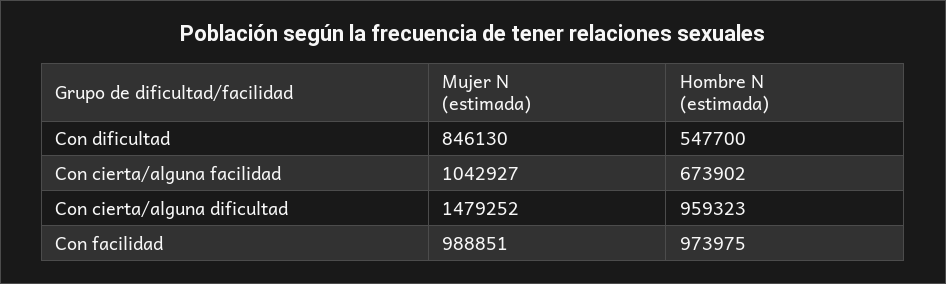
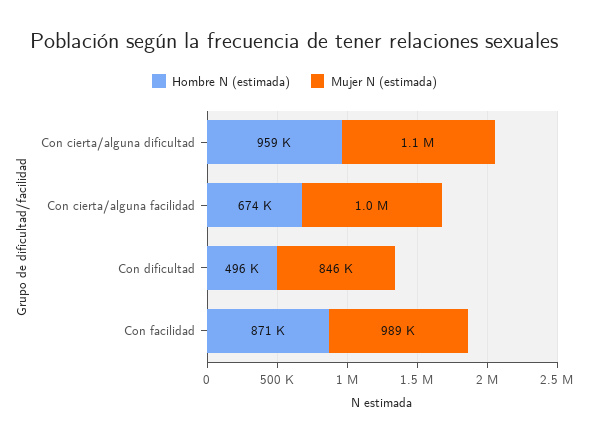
  {
    "Mujer N (estimada)": {
      "Con dificultad": 846130,
      "Con cierta/alguna facilidad": 1042927,
-     "Con cierta/alguna dificultad": 1479252,
+     "Con cierta/alguna dificultad": 1100000,
      "Con facilidad": 988851
    },
    "Hombre N (estimada)": {
-     "Con dificultad": 547700,
+     "Con dificultad": 496000,
      "Con cierta/alguna facilidad": 673902,
      "Con cierta/alguna dificultad": 959323,
-     "Con facilidad": 973975
+     "Con facilidad": 871000
    }
  }

